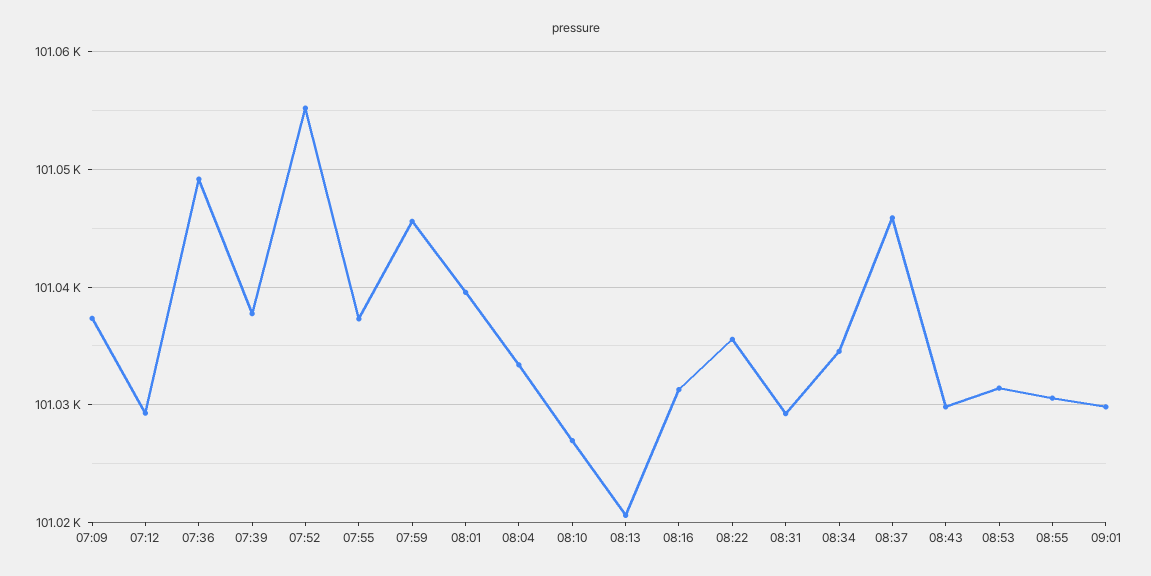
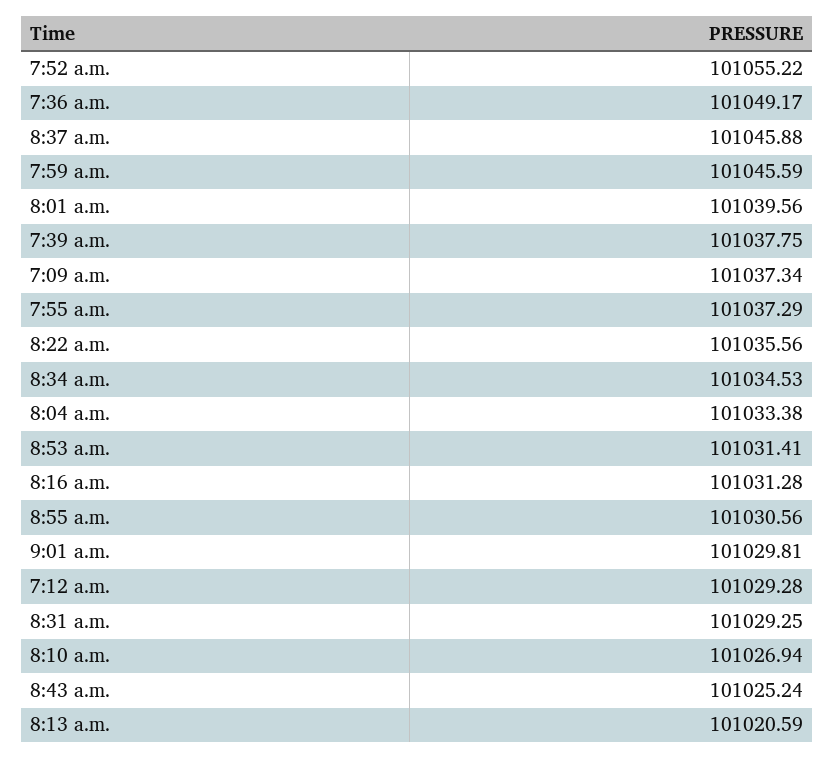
  {
    "07:09": 101037.34,
    "07:12": 101029.28,
    "07:36": 101049.17,
    "07:39": 101037.75,
    "07:52": 101055.22,
    "07:55": 101037.29,
    "07:59": 101045.59,
    "08:01": 101039.56,
    "08:04": 101033.38,
    "08:10": 101026.94,
    "08:13": 101020.59,
    "08:16": 101031.28,
    "08:22": 101035.56,
    "08:31": 101029.25,
    "08:34": 101034.53,
    "08:37": 101045.88,
-   "08:43": 101030,
+   "08:43": 101025.24,
    "08:53": 101031.41,
    "08:55": 101030.56,
    "09:01": 101029.81
  }

